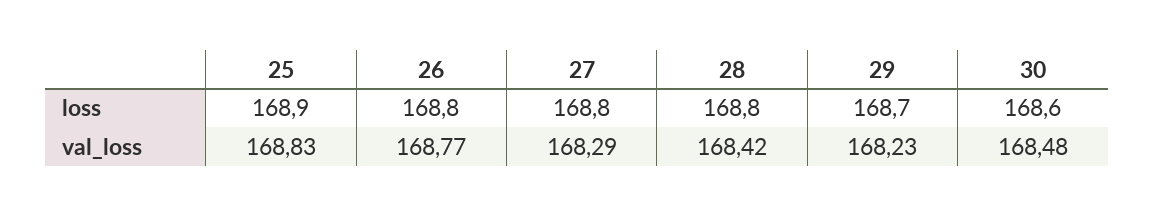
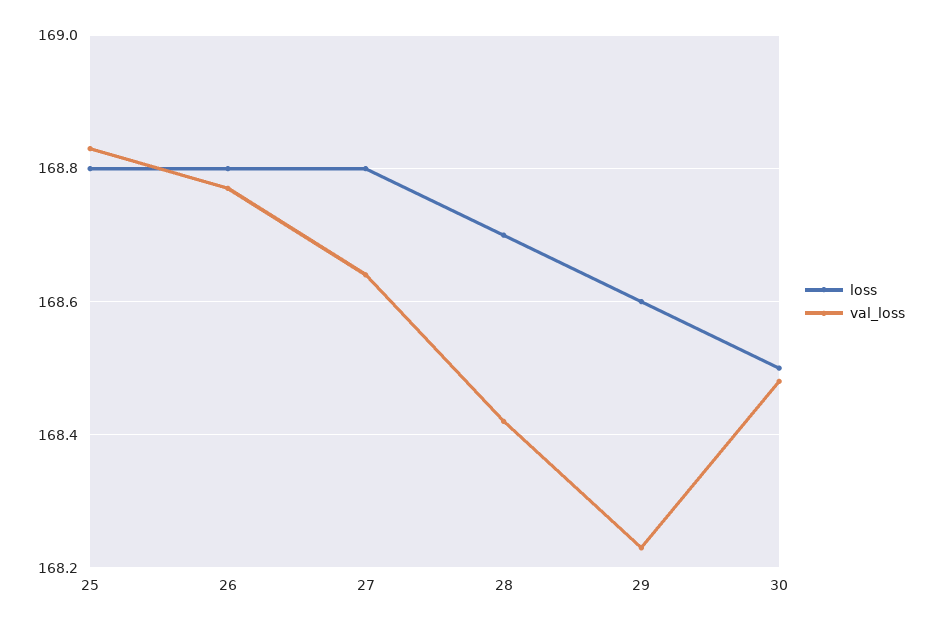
  {
    "loss": {
-     "25": 168.9,
+     "25": 168.8,
      "26": 168.8,
      "27": 168.8,
-     "28": 168.8,
+     "28": 168.7,
-     "29": 168.7,
+     "29": 168.6,
-     "30": 168.6
+     "30": 168.5
    },
    "val_loss": {
      "25": 168.83,
      "26": 168.77,
-     "27": 168.29,
+     "27": 168.65,
      "28": 168.42,
      "29": 168.23,
      "30": 168.48
    }
  }

